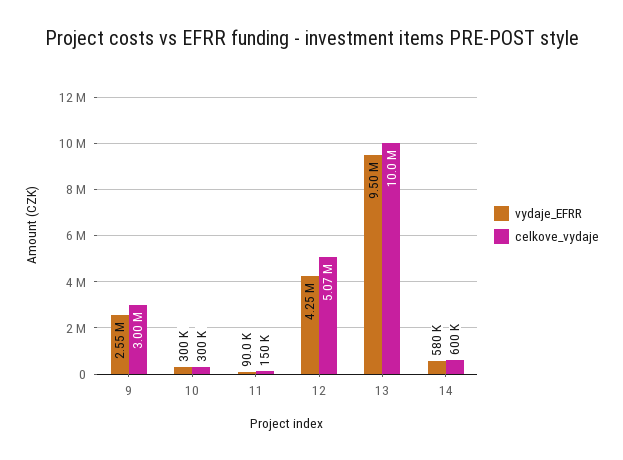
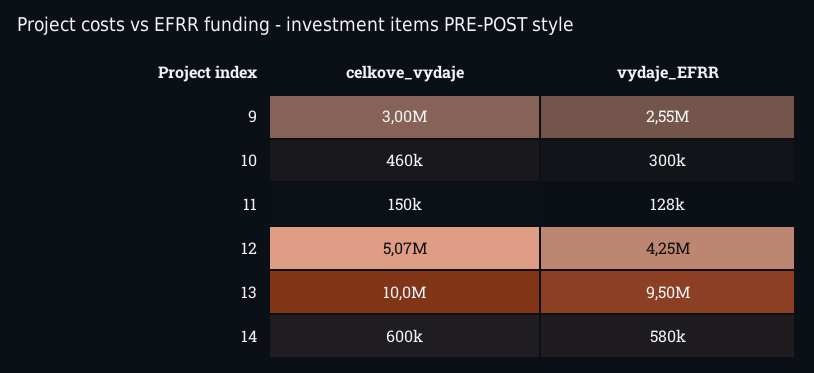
  {
    "vydaje_EFRR": {
      "9": 2550000,
      "10": 300000,
-     "11": 90000,
+     "11": 128000,
      "12": 4250000,
      "13": 9500000,
      "14": 580000
    },
    "celkove_vydaje": {
      "9": 3000000,
-     "10": 300000,
+     "10": 460000,
      "11": 150000,
      "12": 5070000,
      "13": 10000000,
      "14": 600000
    }
  }

